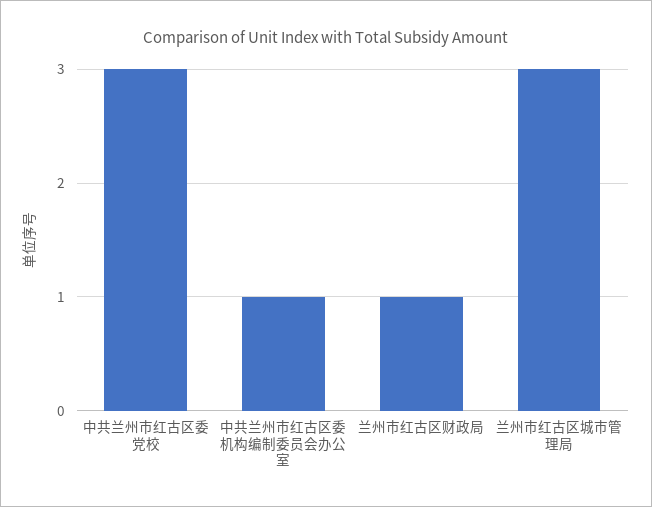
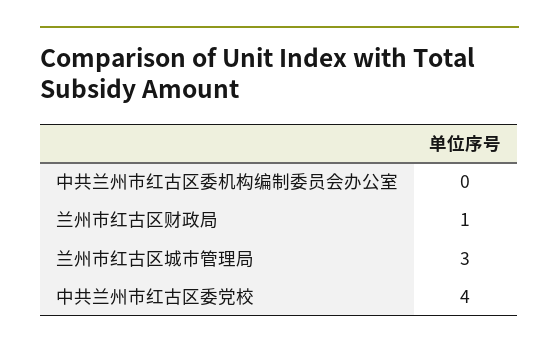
  {
-   "中共兰州市红古区委党校": 3,
+   "中共兰州市红古区委党校": 4,
-   "中共兰州市红古区委机构编制委员会办公室": 1,
+   "中共兰州市红古区委机构编制委员会办公室": 0,
    "兰州市红古区财政局": 1,
    "兰州市红古区城市管理局": 3
  }

